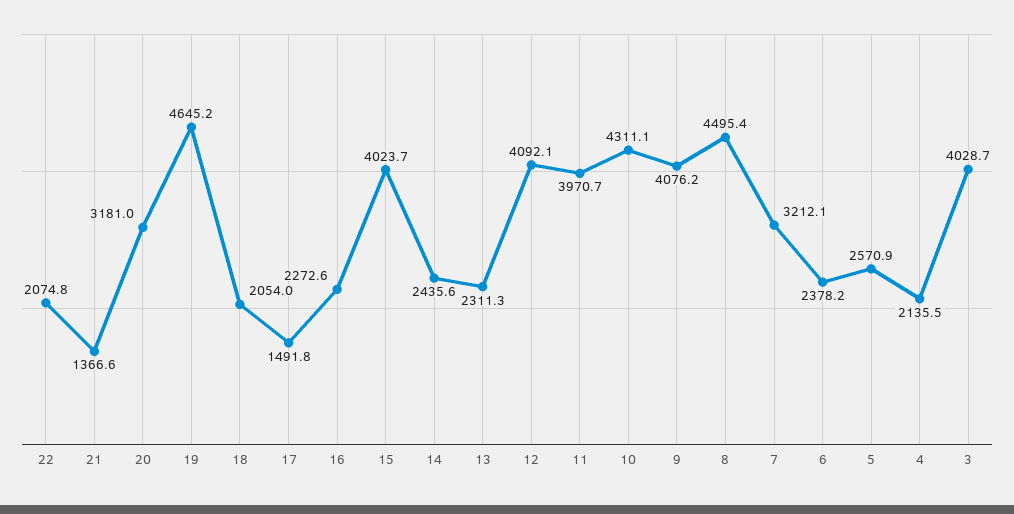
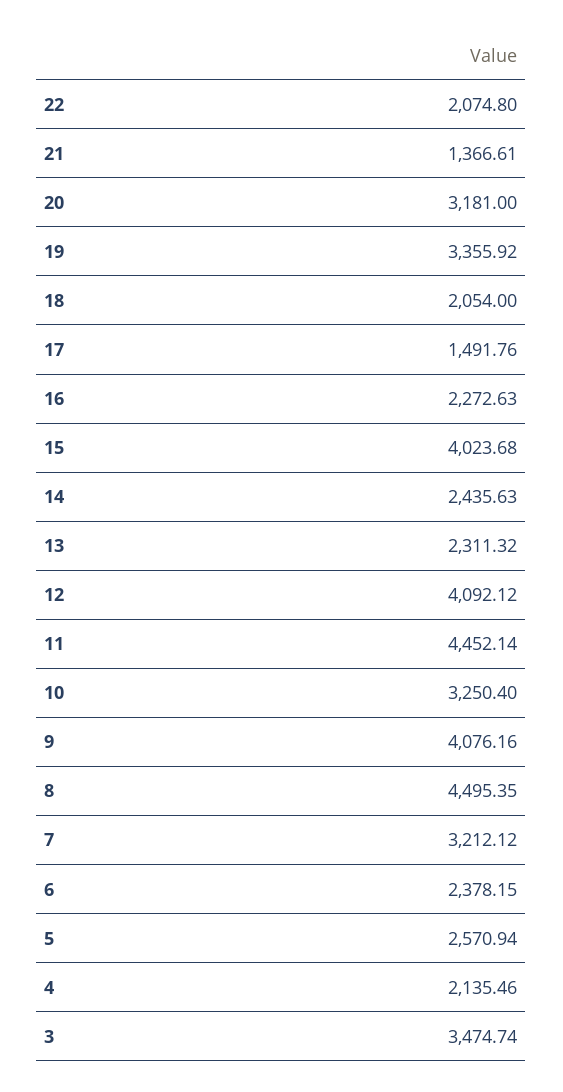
  {
    "22": 2074.8,
    "21": 1366.61,
    "20": 3181,
-   "19": 4645.2,
+   "19": 3355.92,
    "18": 2054,
    "17": 1491.76,
    "16": 2272.63,
    "15": 4023.68,
    "14": 2435.63,
    "13": 2311.32,
    "12": 4092.12,
-   "11": 3970.7,
+   "11": 4452.14,
-   "10": 4311.1,
+   "10": 3250.4,
    "9": 4076.16,
    "8": 4495.35,
    "7": 3212.12,
    "6": 2378.15,
    "5": 2570.94,
    "4": 2135.46,
-   "3": 4028.7
+   "3": 3474.74
  }

